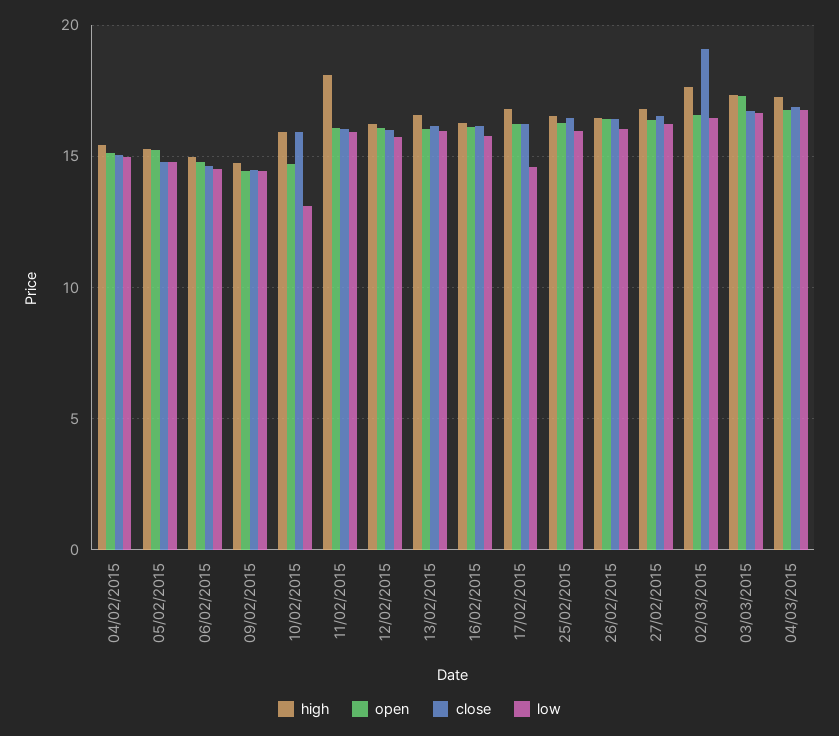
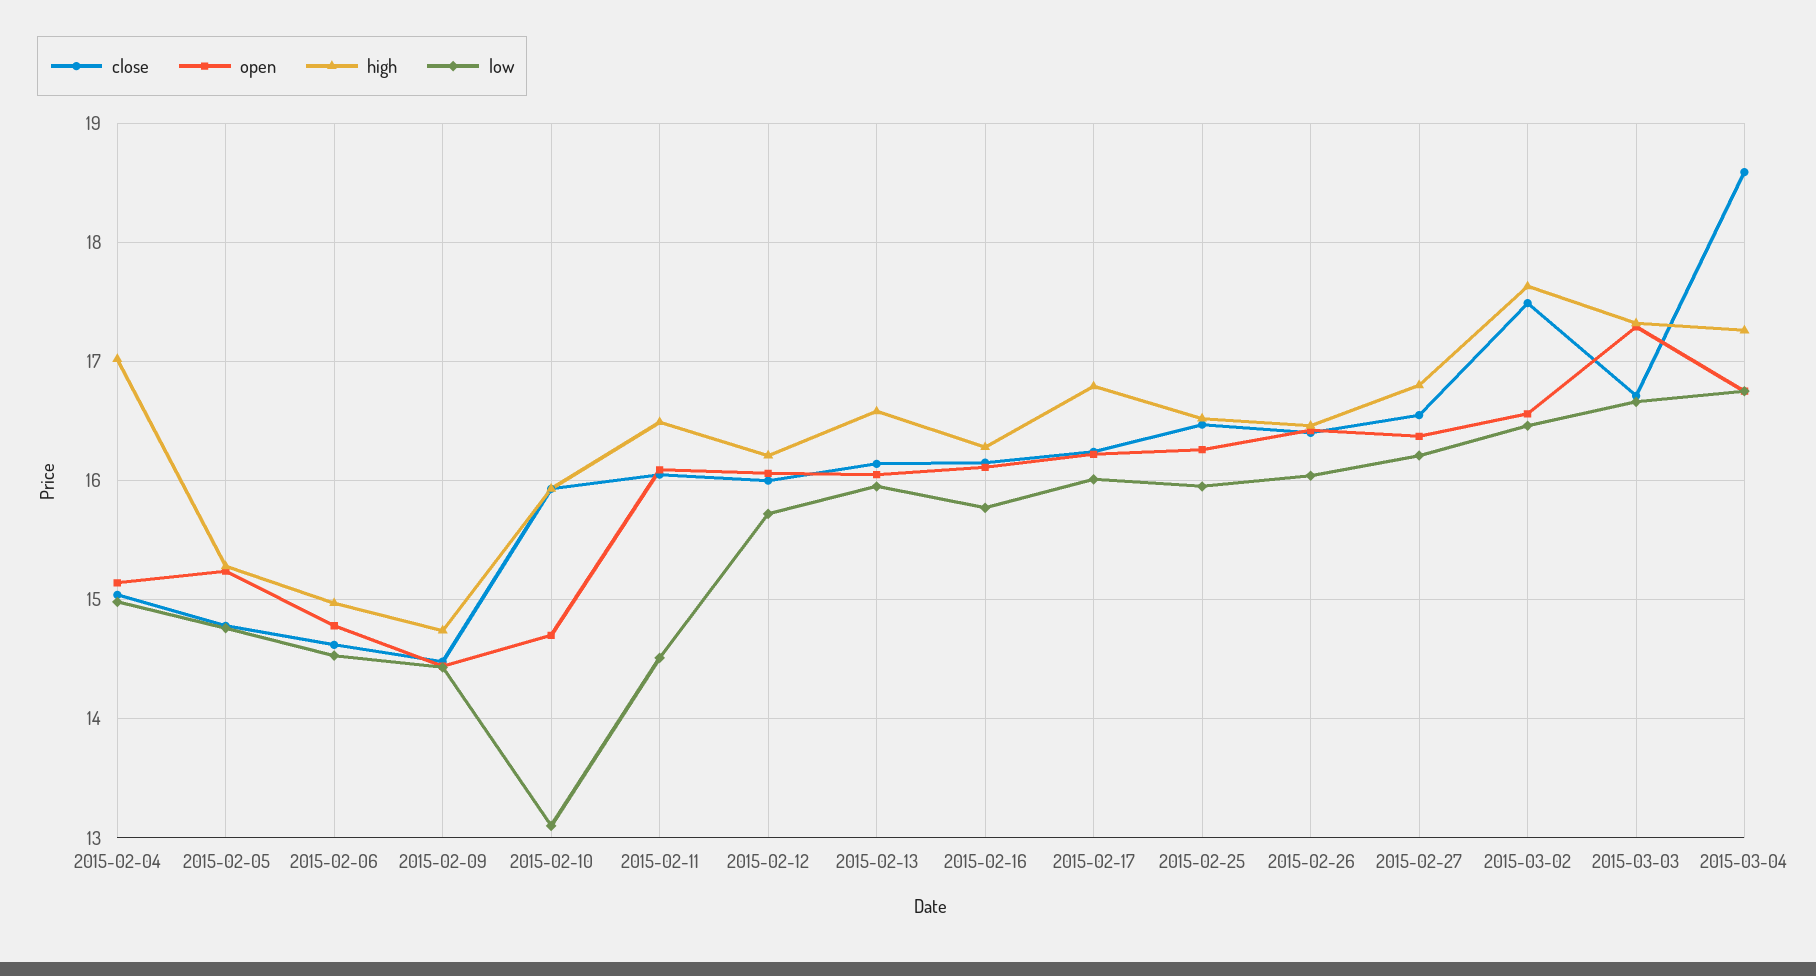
  {
    "high": {
-     "04/02/2015": 15.5,
+     "04/02/2015": 17,
      "05/02/2015": 15.3,
      "06/02/2015": 15,
      "09/02/2015": 14.7,
      "10/02/2015": 15.9,
-     "11/02/2015": 18,
+     "11/02/2015": 16.5,
      "12/02/2015": 16.2,
      "13/02/2015": 16.6,
      "16/02/2015": 16.3,
      "17/02/2015": 16.8,
      "25/02/2015": 16.5,
      "26/02/2015": 16.5,
      "27/02/2015": 16.8,
      "02/03/2015": 17.6,
      "03/03/2015": 17.3,
      "04/03/2015": 17.3
    },
    "open": {
      "04/02/2015": 15.1,
      "05/02/2015": 15.2,
      "06/02/2015": 14.8,
      "09/02/2015": 14.4,
      "10/02/2015": 14.7,
      "11/02/2015": 16.1,
      "12/02/2015": 16.1,
      "13/02/2015": 16.1,
      "16/02/2015": 16.1,
      "17/02/2015": 16.2,
      "25/02/2015": 16.3,
      "26/02/2015": 16.4,
      "27/02/2015": 16.4,
      "02/03/2015": 16.6,
      "03/03/2015": 17.3,
      "04/03/2015": 16.8
    },
    "close": {
      "04/02/2015": 15,
      "05/02/2015": 14.8,
      "06/02/2015": 14.6,
      "09/02/2015": 14.5,
      "10/02/2015": 15.9,
      "11/02/2015": 16.1,
      "12/02/2015": 16,
      "13/02/2015": 16.1,
      "16/02/2015": 16.2,
      "17/02/2015": 16.2,
      "25/02/2015": 16.5,
      "26/02/2015": 16.4,
      "27/02/2015": 16.6,
-     "02/03/2015": 19,
+     "02/03/2015": 17.5,
      "03/03/2015": 16.7,
-     "04/03/2015": 17
+     "04/03/2015": 18.6
    },
    "low": {
      "04/02/2015": 15,
      "05/02/2015": 14.8,
      "06/02/2015": 14.5,
      "09/02/2015": 14.4,
      "10/02/2015": 13.1,
-     "11/02/2015": 16,
+     "11/02/2015": 14.5,
      "12/02/2015": 15.7,
      "13/02/2015": 16,
      "16/02/2015": 15.8,
-     "17/02/2015": 14.5,
+     "17/02/2015": 16,
      "25/02/2015": 16,
      "26/02/2015": 16,
      "27/02/2015": 16.2,
      "02/03/2015": 16.5,
      "03/03/2015": 16.7,
      "04/03/2015": 16.8
    }
  }

